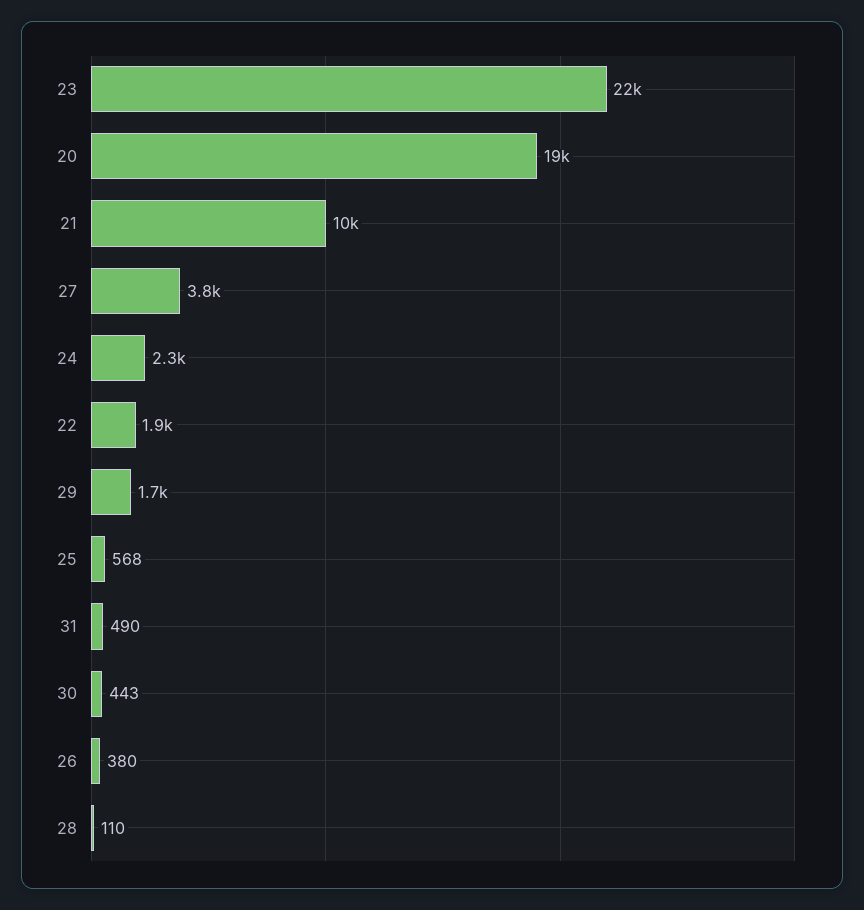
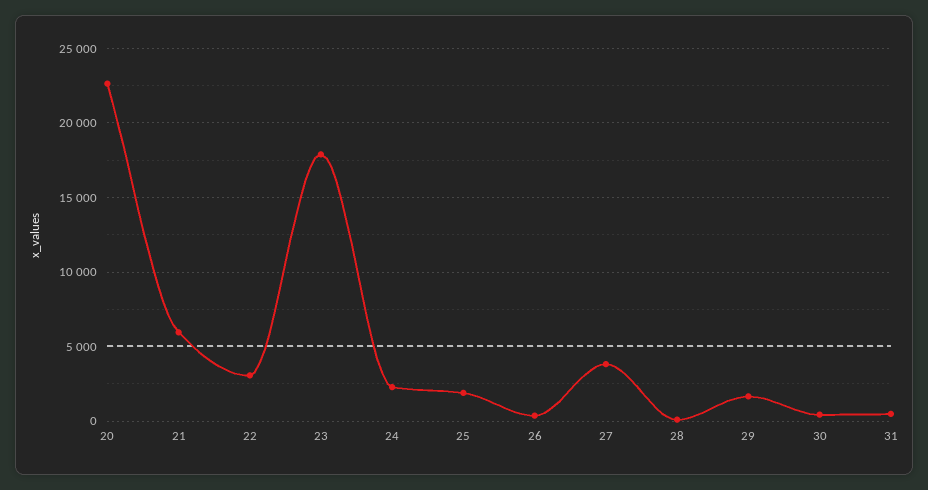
  {
-   "23": 22000,
+   "23": 18000,
-   "20": 19000,
+   "20": 22500,
-   "21": 10000,
+   "21": 6000,
    "27": 3800,
    "24": 2300,
-   "22": 1900,
+   "22": 3000,
    "29": 1700,
-   "25": 568,
+   "25": 2000,
    "31": 490,
    "30": 443,
    "26": 380,
    "28": 110
  }

